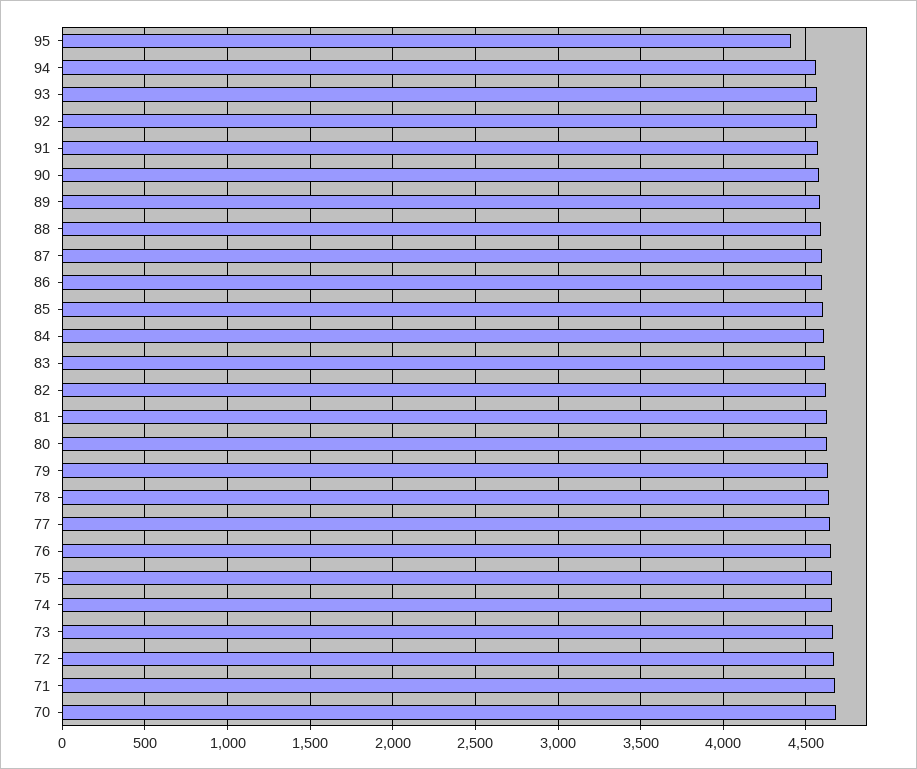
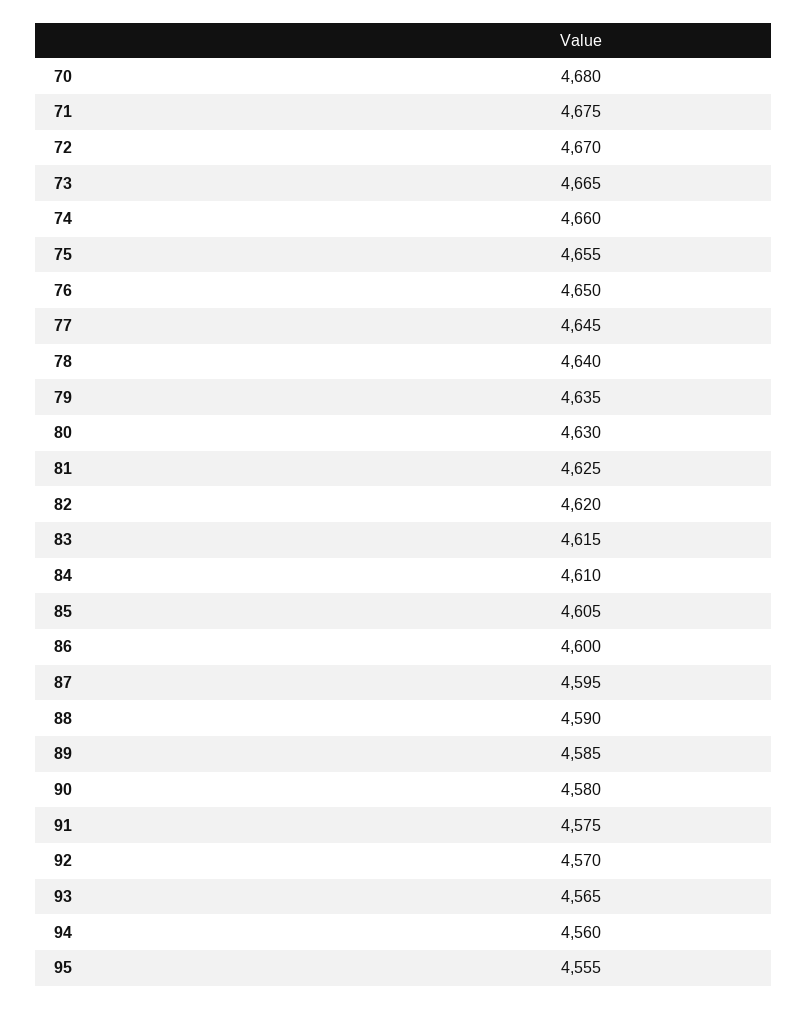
  {
-   "95": 4400,
+   "95": 4555,
    "94": 4560,
    "93": 4565,
    "92": 4570,
    "91": 4575,
    "90": 4580,
    "89": 4585,
    "88": 4590,
    "87": 4595,
    "86": 4600,
    "85": 4605,
    "84": 4610,
    "83": 4615,
    "82": 4620,
    "81": 4625,
    "80": 4630,
    "79": 4635,
    "78": 4640,
    "77": 4645,
    "76": 4650,
    "75": 4655,
    "74": 4660,
    "73": 4665,
    "72": 4670,
    "71": 4675,
    "70": 4680
  }

